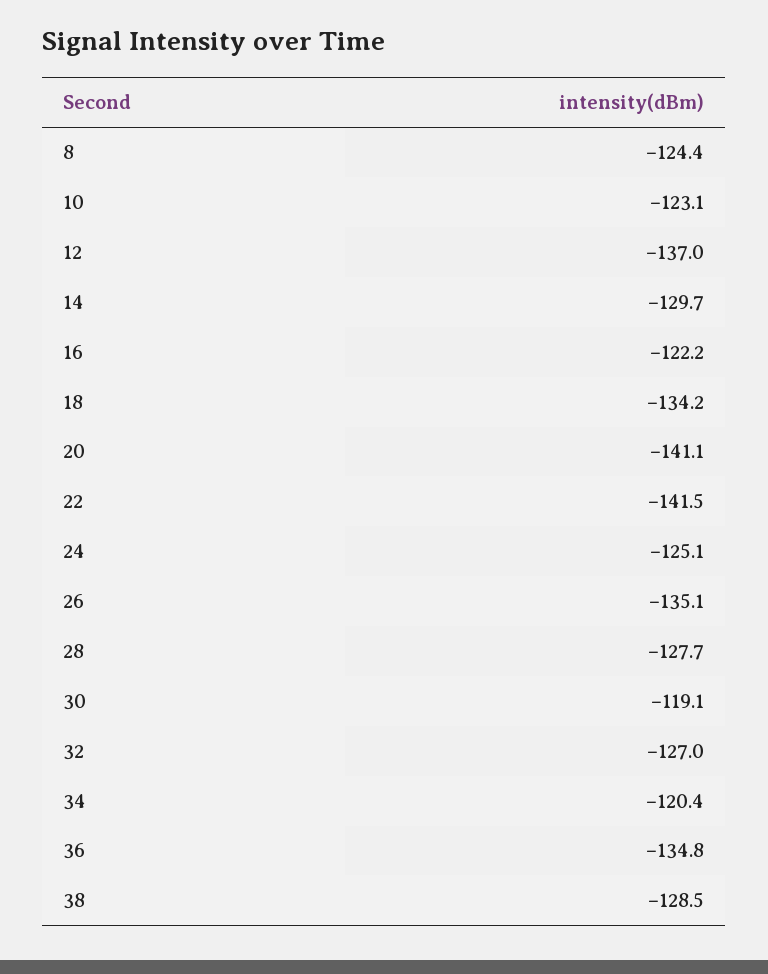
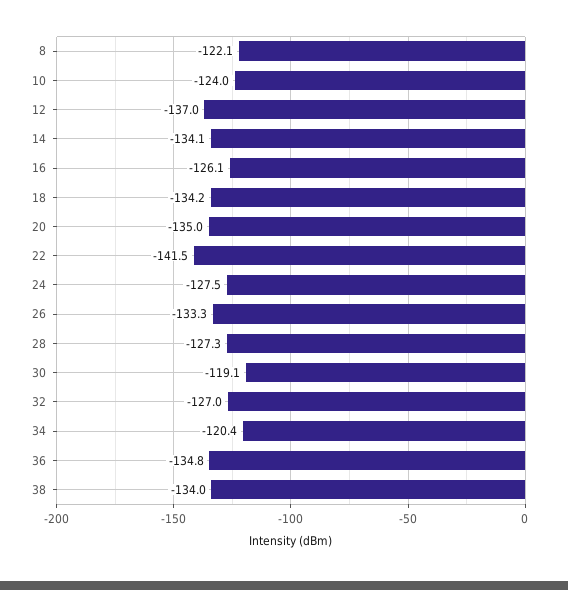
  {
-   "8": -124.4,
+   "8": -122.1,
-   "10": -123.1,
+   "10": -124,
    "12": -137,
-   "14": -129.7,
+   "14": -134.1,
-   "16": -122.2,
+   "16": -126.1,
    "18": -134.2,
-   "20": -141.1,
+   "20": -135,
    "22": -141.5,
-   "24": -125.1,
+   "24": -127.5,
-   "26": -135.1,
+   "26": -133.3,
-   "28": -127.7,
+   "28": -127.3,
    "30": -119.1,
    "32": -127,
    "34": -120.4,
    "36": -134.8,
-   "38": -128.5
+   "38": -134
  }

